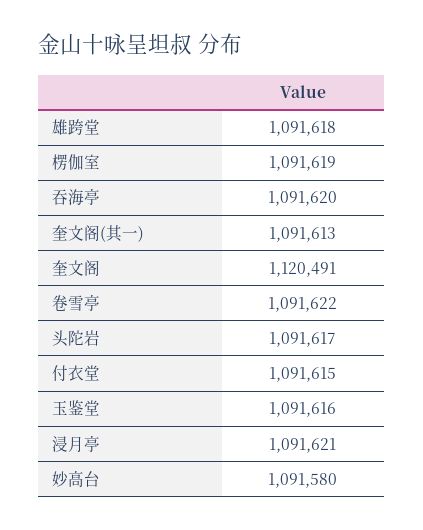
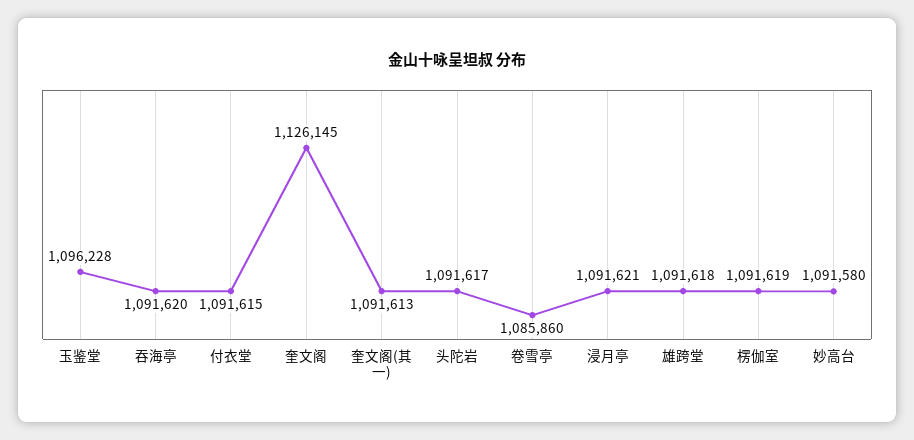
  {
    "雄跨堂": 1091618,
    "楞伽室": 1091619,
    "吞海亭": 1091620,
    "奎文阁(其一)": 1091613,
-   "奎文阁": 1120491,
+   "奎文阁": 1126145,
-   "卷雪亭": 1091622,
+   "卷雪亭": 1085860,
    "头陀岩": 1091617,
    "付衣堂": 1091615,
-   "玉鉴堂": 1091616,
+   "玉鉴堂": 1096228,
    "浸月亭": 1091621,
    "妙高台": 1091580
  }

